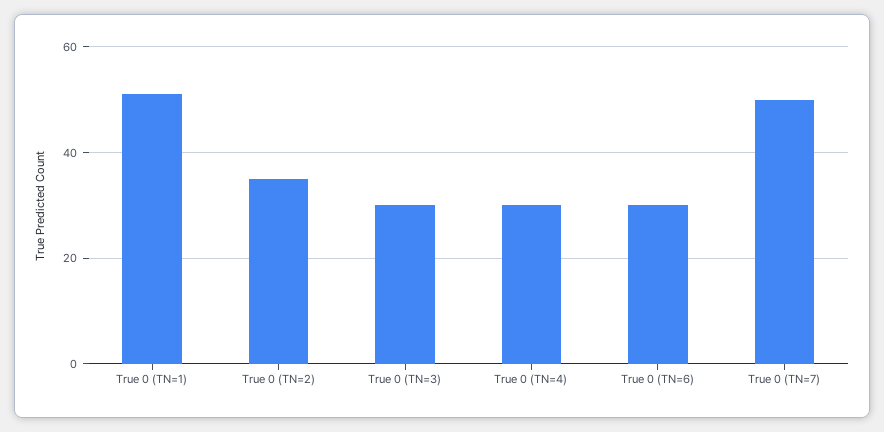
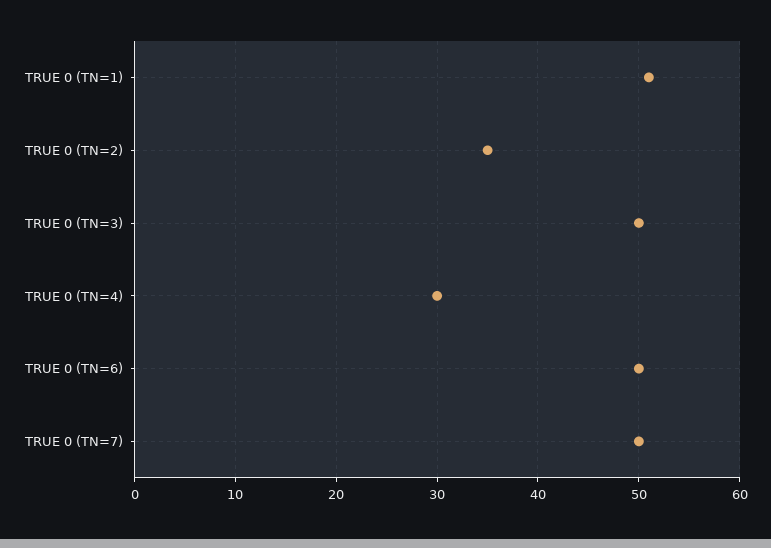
  {
    "True 0 (TN=1)": 51,
    "True 0 (TN=2)": 35,
-   "True 0 (TN=3)": 30,
+   "True 0 (TN=3)": 50,
    "True 0 (TN=4)": 30,
-   "True 0 (TN=6)": 30,
+   "True 0 (TN=6)": 50,
    "True 0 (TN=7)": 50
  }

